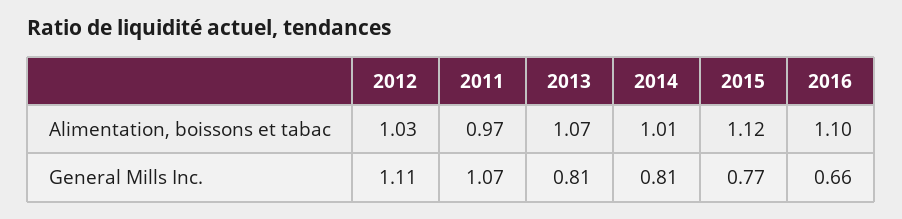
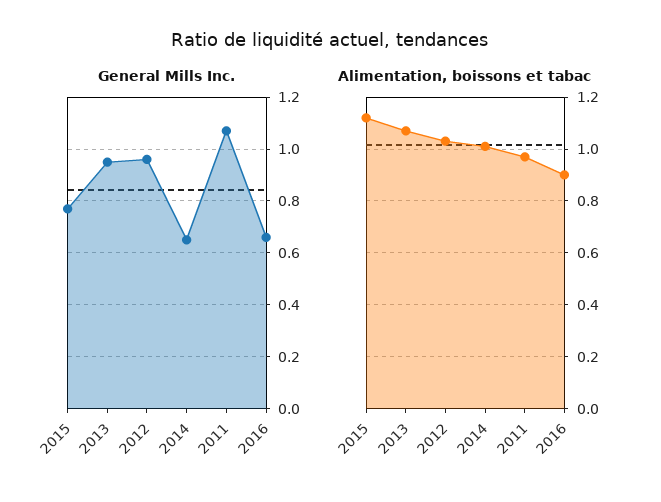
  {
    "Alimentation, boissons et tabac": {
      "2012": 1.03,
      "2011": 0.97,
      "2013": 1.07,
      "2014": 1.01,
      "2015": 1.12,
-     "2016": 1.1
+     "2016": 0.9
    },
    "General Mills Inc.": {
-     "2012": 1.11,
+     "2012": 0.95,
      "2011": 1.07,
-     "2013": 0.81,
+     "2013": 0.95,
-     "2014": 0.81,
+     "2014": 0.65,
      "2015": 0.77,
      "2016": 0.66
    }
  }

